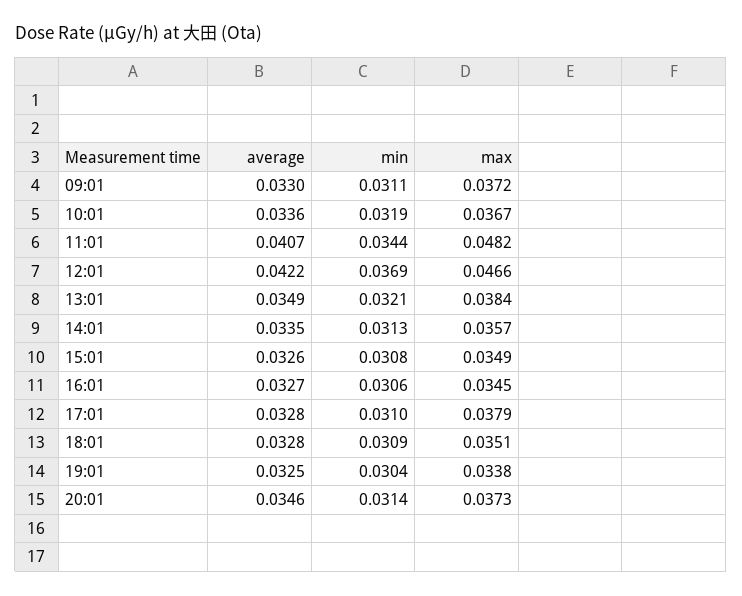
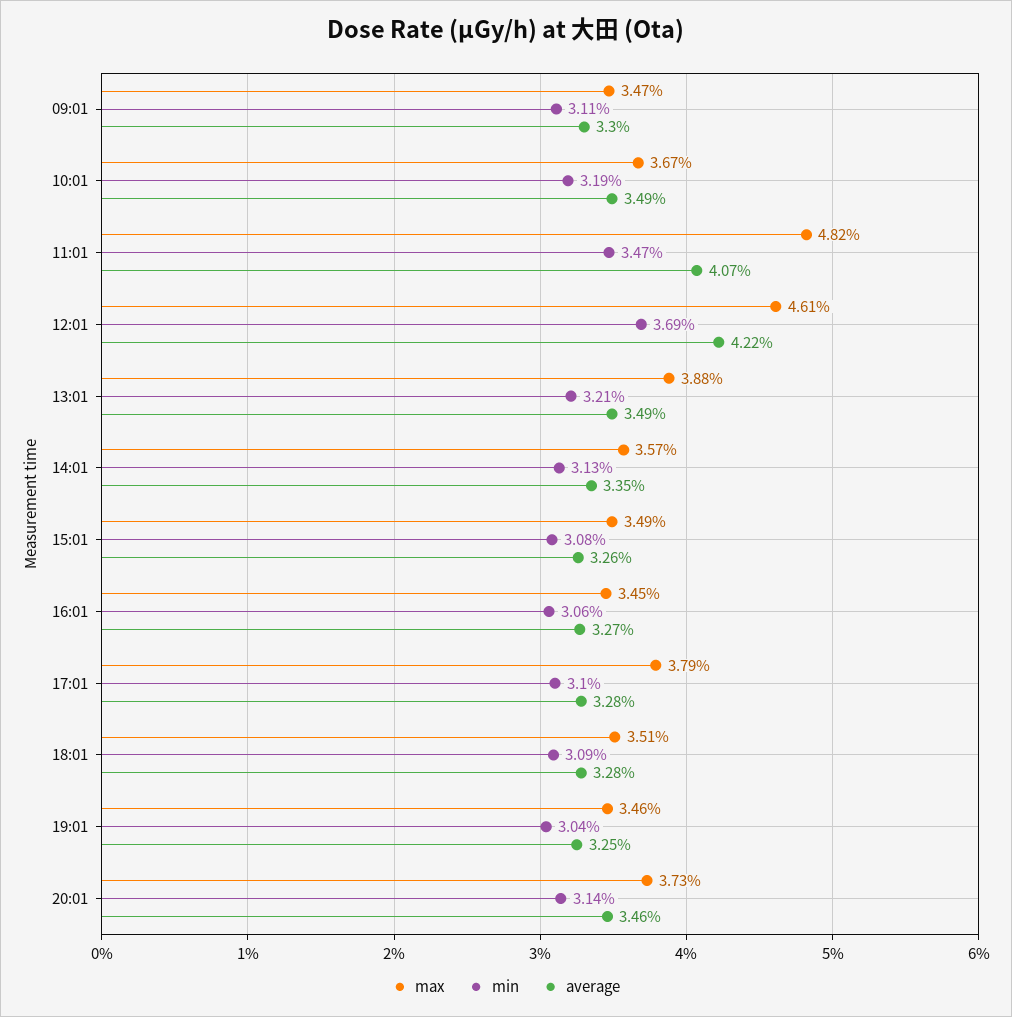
  {
    "average": {
      "09:01": 0.033,
-     "10:01": 0.0336,
+     "10:01": 0.0349,
      "11:01": 0.0407,
      "12:01": 0.0422,
      "13:01": 0.0349,
      "14:01": 0.0335,
      "15:01": 0.0326,
      "16:01": 0.0327,
      "17:01": 0.0328,
      "18:01": 0.0328,
      "19:01": 0.0325,
      "20:01": 0.0346
    },
    "min": {
      "09:01": 0.0311,
      "10:01": 0.0319,
-     "11:01": 0.0344,
+     "11:01": 0.0347,
      "12:01": 0.0369,
      "13:01": 0.0321,
      "14:01": 0.0313,
      "15:01": 0.0308,
      "16:01": 0.0306,
      "17:01": 0.031,
      "18:01": 0.0309,
      "19:01": 0.0304,
      "20:01": 0.0314
    },
    "max": {
-     "09:01": 0.0372,
+     "09:01": 0.0347,
      "10:01": 0.0367,
      "11:01": 0.0482,
-     "12:01": 0.0466,
+     "12:01": 0.0461,
-     "13:01": 0.0384,
+     "13:01": 0.0388,
      "14:01": 0.0357,
      "15:01": 0.0349,
      "16:01": 0.0345,
      "17:01": 0.0379,
      "18:01": 0.0351,
-     "19:01": 0.0338,
+     "19:01": 0.0346,
      "20:01": 0.0373
    }
  }

